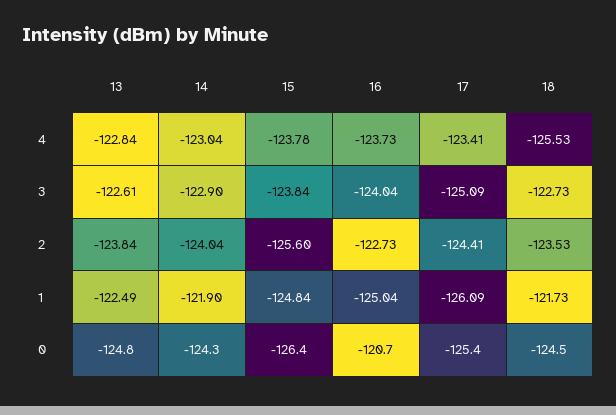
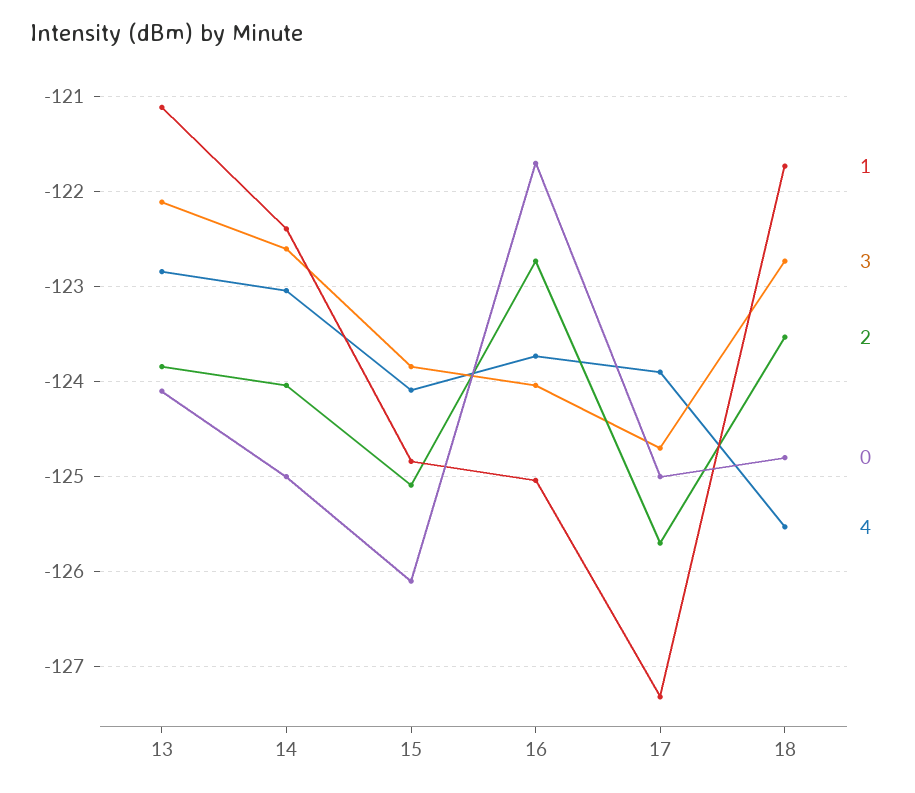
  {
    "4": {
      "13": -122.84,
      "14": -123.04,
-     "15": -123.78,
+     "15": -124.1,
      "16": -123.73,
-     "17": -123.41,
+     "17": -123.9,
      "18": -125.53
    },
    "3": {
-     "13": -122.61,
+     "13": -122.1,
-     "14": -122.9,
+     "14": -122.6,
      "15": -123.84,
      "16": -124.04,
-     "17": -125.09,
+     "17": -124.7,
      "18": -122.73
    },
    "2": {
      "13": -123.84,
      "14": -124.04,
-     "15": -125.6,
+     "15": -125.1,
      "16": -122.73,
-     "17": -124.41,
+     "17": -125.7,
      "18": -123.53
    },
    "1": {
-     "13": -122.49,
+     "13": -121.1,
-     "14": -121.9,
+     "14": -122.4,
      "15": -124.84,
      "16": -125.04,
-     "17": -126.09,
+     "17": -127.3,
      "18": -121.73
    },
    "0": {
-     "13": -124.8,
+     "13": -124.1,
-     "14": -124.3,
+     "14": -125,
-     "15": -126.4,
+     "15": -126.1,
-     "16": -120.7,
+     "16": -121.7,
-     "17": -125.4,
+     "17": -125,
-     "18": -124.5
+     "18": -124.8
    }
  }

